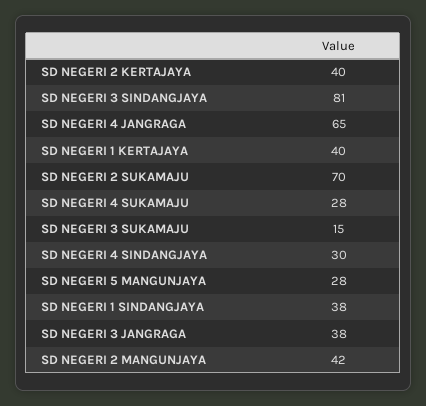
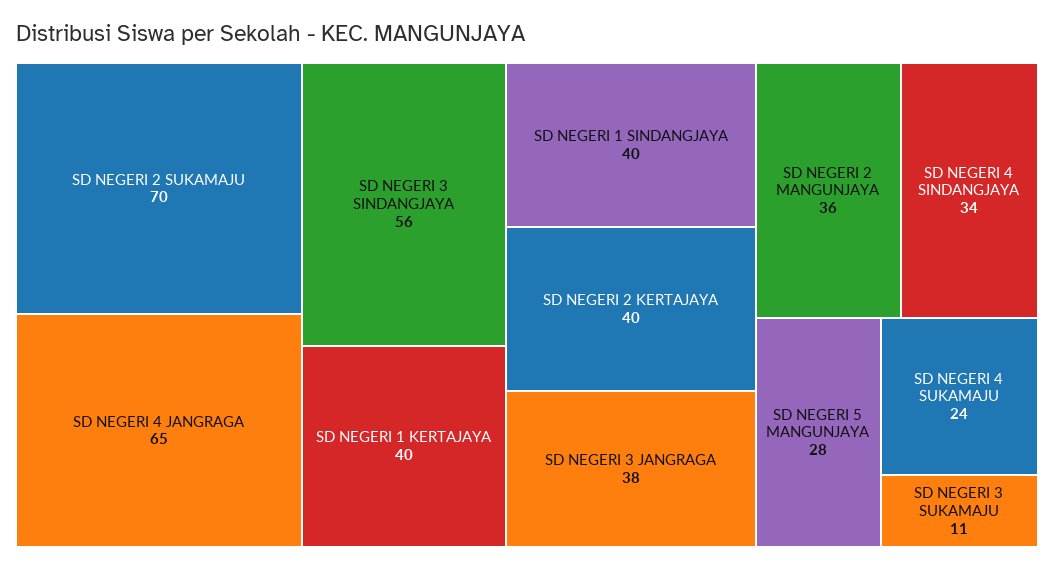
  {
    "SD NEGERI 2 KERTAJAYA": 40,
-   "SD NEGERI 3 SINDANGJAYA": 81,
+   "SD NEGERI 3 SINDANGJAYA": 56,
    "SD NEGERI 4 JANGRAGA": 65,
    "SD NEGERI 1 KERTAJAYA": 40,
    "SD NEGERI 2 SUKAMAJU": 70,
-   "SD NEGERI 4 SUKAMAJU": 28,
+   "SD NEGERI 4 SUKAMAJU": 24,
-   "SD NEGERI 3 SUKAMAJU": 15,
+   "SD NEGERI 3 SUKAMAJU": 11,
-   "SD NEGERI 4 SINDANGJAYA": 30,
+   "SD NEGERI 4 SINDANGJAYA": 34,
    "SD NEGERI 5 MANGUNJAYA": 28,
-   "SD NEGERI 1 SINDANGJAYA": 38,
+   "SD NEGERI 1 SINDANGJAYA": 40,
    "SD NEGERI 3 JANGRAGA": 38,
-   "SD NEGERI 2 MANGUNJAYA": 42
+   "SD NEGERI 2 MANGUNJAYA": 36
  }

